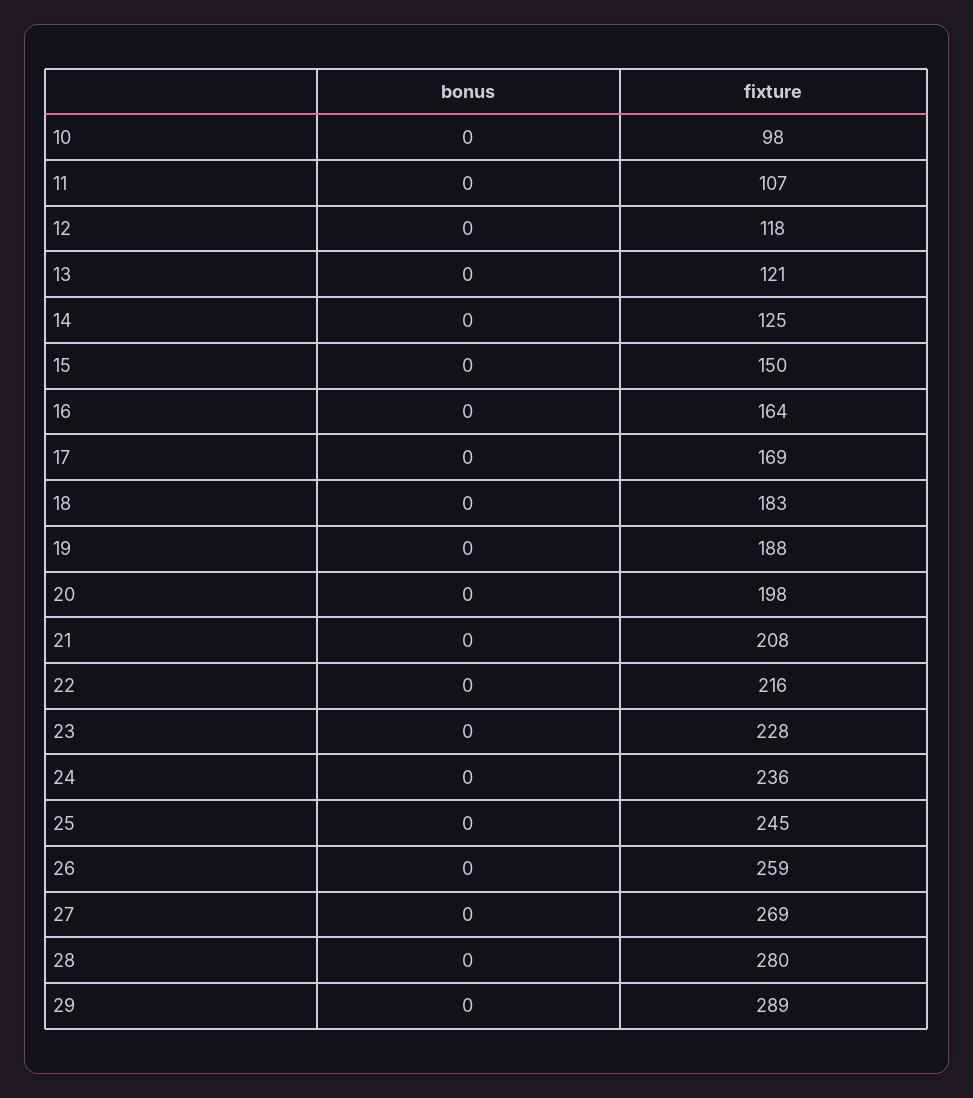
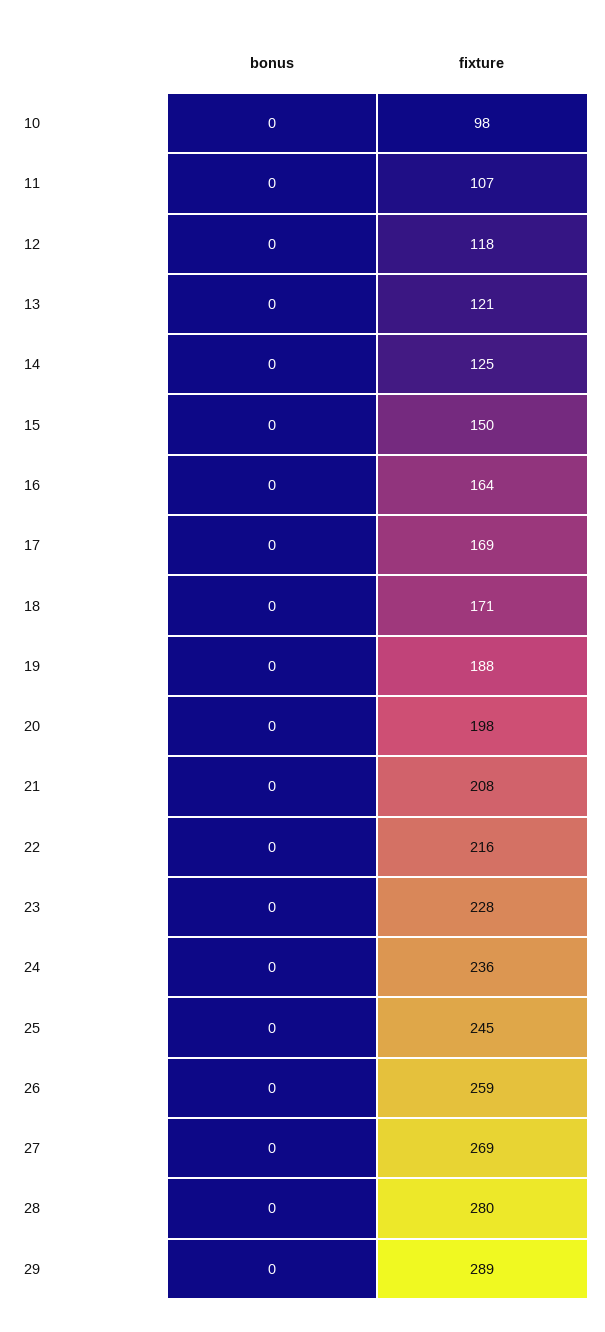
  {
    "bonus": {
      "10": 0,
      "11": 0,
      "12": 0,
      "13": 0,
      "14": 0,
      "15": 0,
      "16": 0,
      "17": 0,
      "18": 0,
      "19": 0,
      "20": 0,
      "21": 0,
      "22": 0,
      "23": 0,
      "24": 0,
      "25": 0,
      "26": 0,
      "27": 0,
      "28": 0,
      "29": 0
    },
    "fixture": {
      "10": 98,
      "11": 107,
      "12": 118,
      "13": 121,
      "14": 125,
      "15": 150,
      "16": 164,
      "17": 169,
-     "18": 183,
+     "18": 171,
      "19": 188,
      "20": 198,
      "21": 208,
      "22": 216,
      "23": 228,
      "24": 236,
      "25": 245,
      "26": 259,
      "27": 269,
      "28": 280,
      "29": 289
    }
  }

